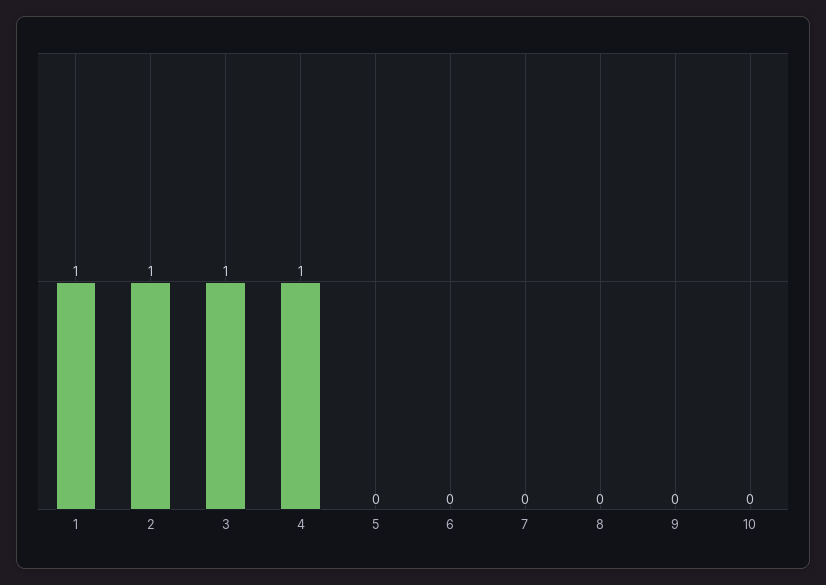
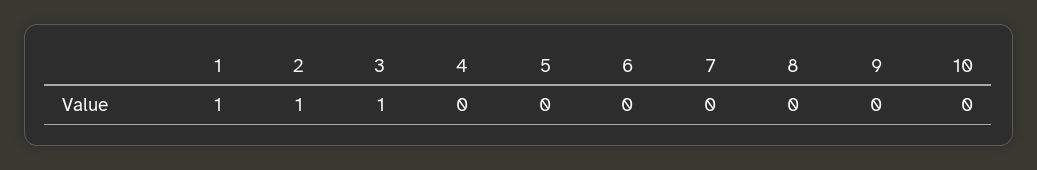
  {
    "1": 1,
    "2": 1,
    "3": 1,
-   "4": 1,
+   "4": 0,
    "5": 0,
    "6": 0,
    "7": 0,
    "8": 0,
    "9": 0,
    "10": 0
  }

